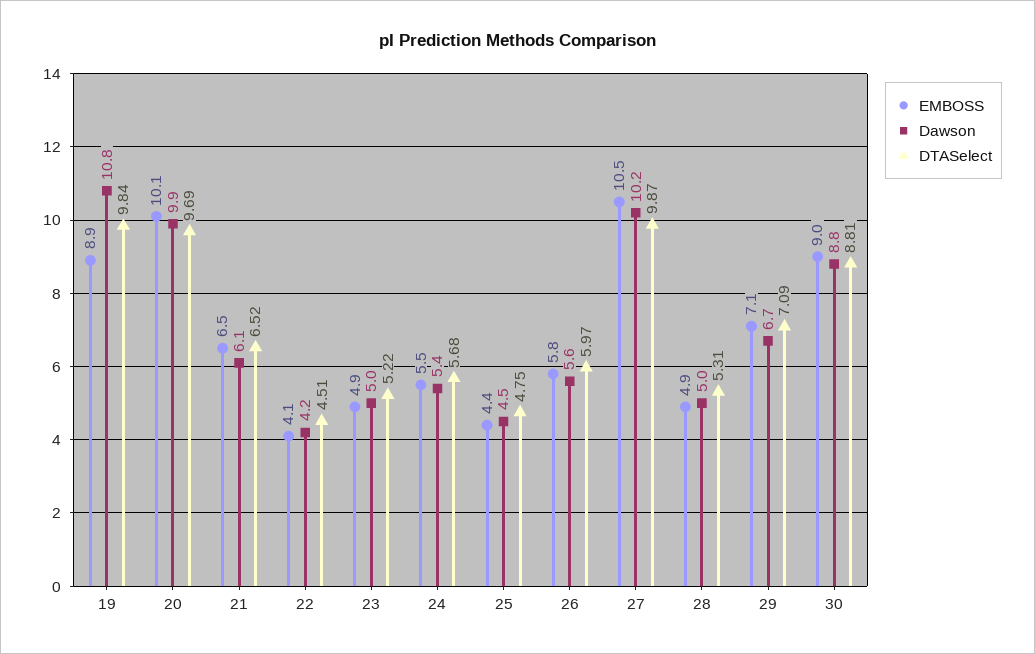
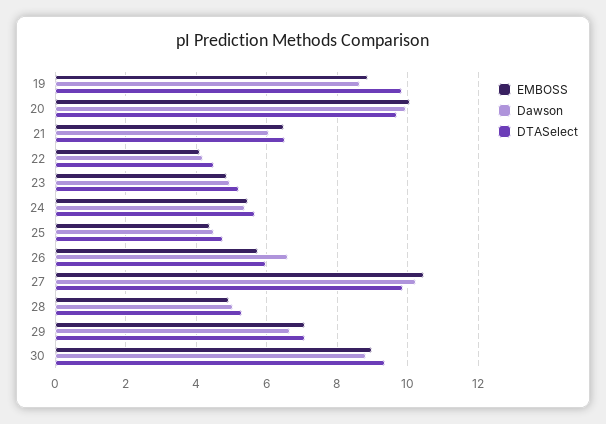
  {
    "EMBOSS": {
      "19": 8.9,
      "20": 10.1,
      "21": 6.5,
      "22": 4.1,
      "23": 4.9,
      "24": 5.5,
      "25": 4.4,
      "26": 5.8,
      "27": 10.5,
      "28": 4.9,
      "29": 7.1,
      "30": 9
    },
    "Dawson": {
-     "19": 10.8,
+     "19": 8.6,
      "20": 9.9,
      "21": 6.1,
      "22": 4.2,
      "23": 5,
      "24": 5.4,
      "25": 4.5,
-     "26": 5.6,
+     "26": 6.6,
      "27": 10.2,
      "28": 5,
      "29": 6.7,
      "30": 8.8
    },
    "DTASelect": {
      "19": 9.84,
      "20": 9.69,
      "21": 6.52,
      "22": 4.51,
      "23": 5.22,
      "24": 5.68,
      "25": 4.75,
      "26": 5.97,
      "27": 9.87,
      "28": 5.31,
      "29": 7.09,
-     "30": 8.81
+     "30": 9.4
    }
  }

